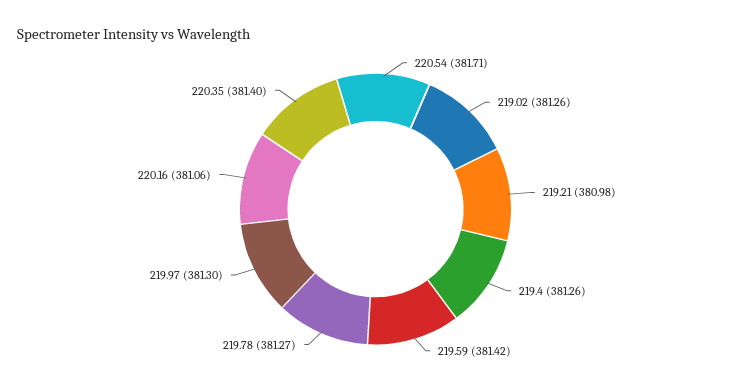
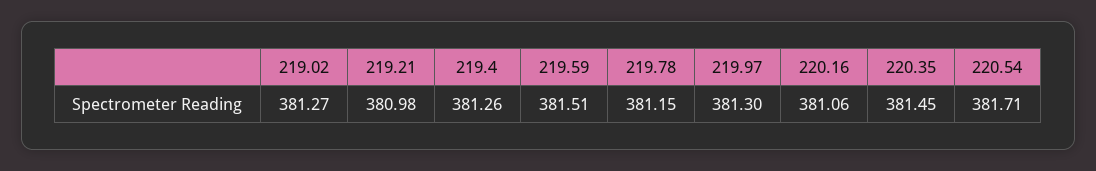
  {
    "220.54": 381.71,
-   "219.02": 381.26,
+   "219.02": 381.27,
    "219.21": 380.98,
    "219.4": 381.26,
-   "219.59": 381.42,
+   "219.59": 381.51,
-   "219.78": 381.27,
+   "219.78": 381.15,
    "219.97": 381.3,
    "220.16": 381.06,
-   "220.35": 381.4
+   "220.35": 381.45
  }

